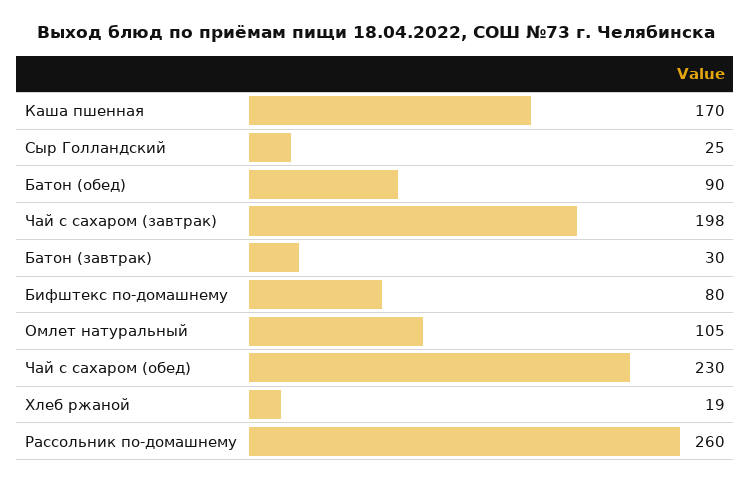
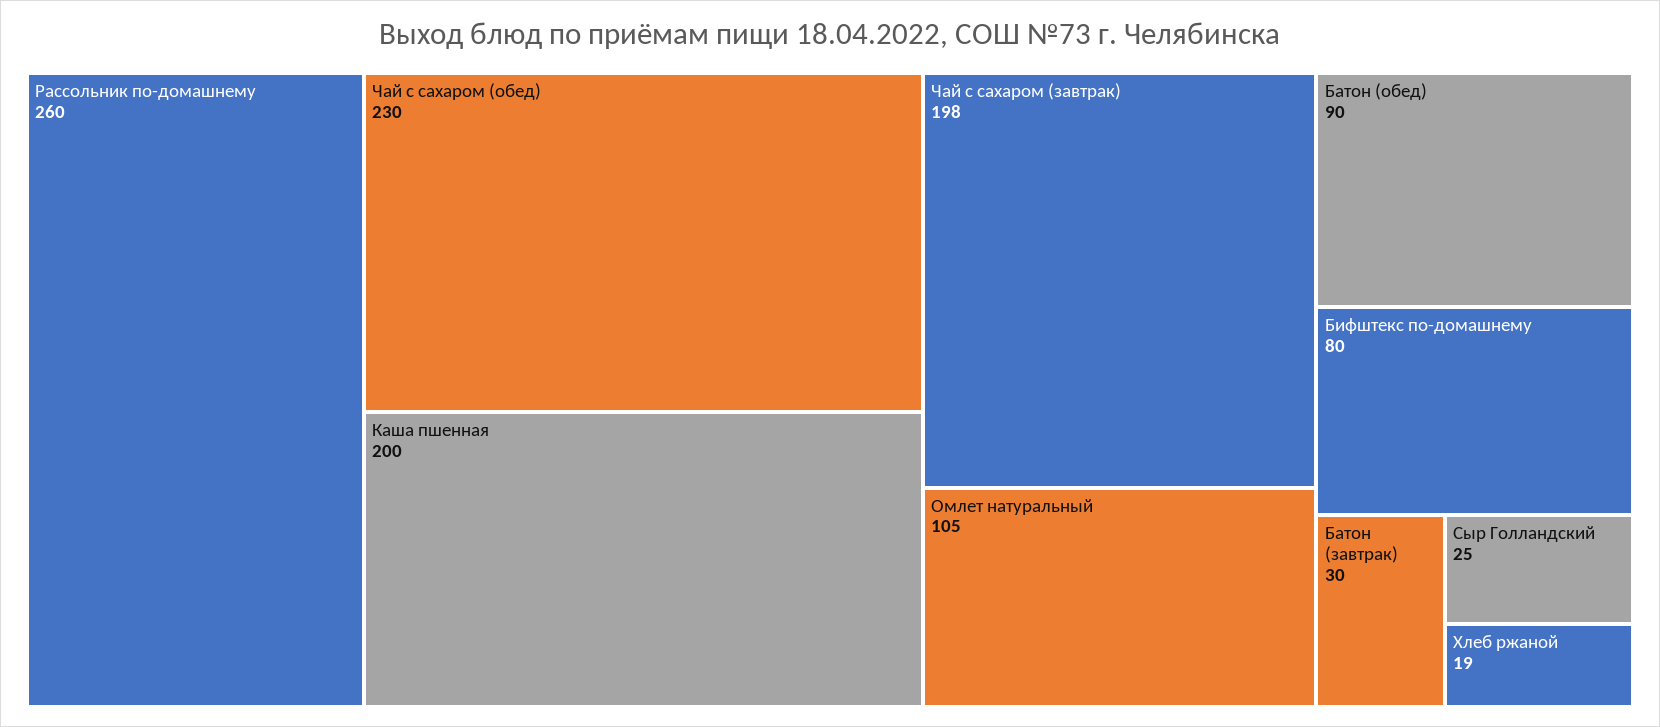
  {
-   "Каша пшенная": 170,
+   "Каша пшенная": 200,
    "Сыр Голландский": 25,
    "Батон (обед)": 90,
    "Чай с сахаром (завтрак)": 198,
    "Батон (завтрак)": 30,
    "Бифштекс по-домашнему": 80,
    "Омлет натуральный": 105,
    "Чай с сахаром (обед)": 230,
    "Хлеб ржаной": 19,
    "Рассольник по-домашнему": 260
  }

